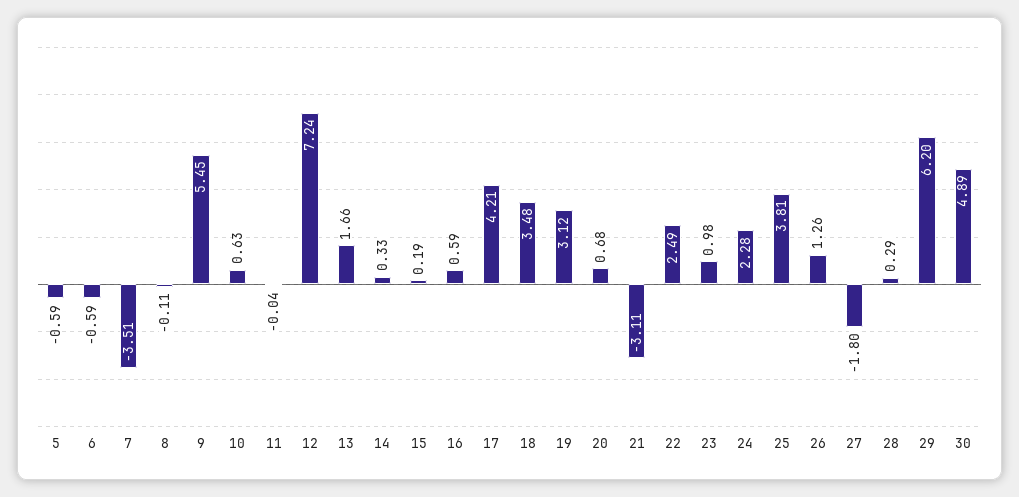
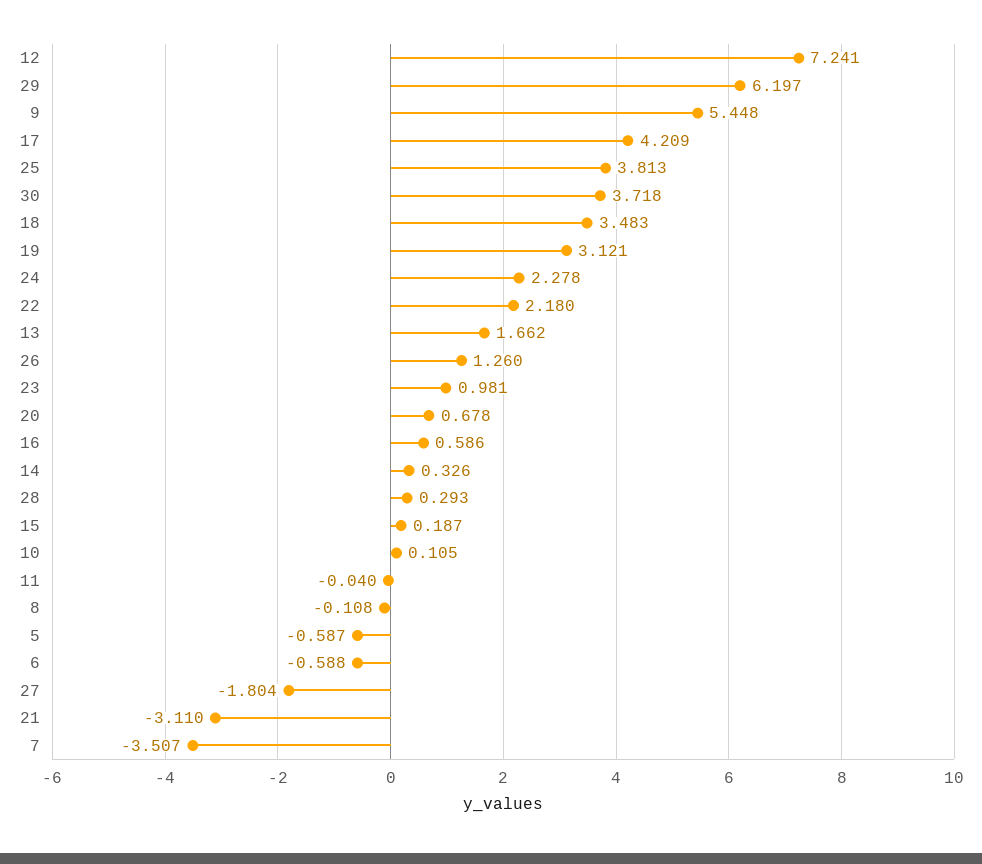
  {
    "5": -0.587,
    "6": -0.588,
    "7": -3.507,
    "8": -0.108,
    "9": 5.448,
-   "10": 0.63,
+   "10": 0.105,
    "11": -0.04,
    "12": 7.241,
    "13": 1.662,
    "14": 0.326,
    "15": 0.187,
    "16": 0.586,
    "17": 4.209,
    "18": 3.483,
    "19": 3.121,
    "20": 0.678,
    "21": -3.11,
-   "22": 2.49,
+   "22": 2.18,
    "23": 0.981,
    "24": 2.278,
    "25": 3.813,
    "26": 1.26,
    "27": -1.804,
    "28": 0.293,
    "29": 6.197,
-   "30": 4.89
+   "30": 3.718
  }

